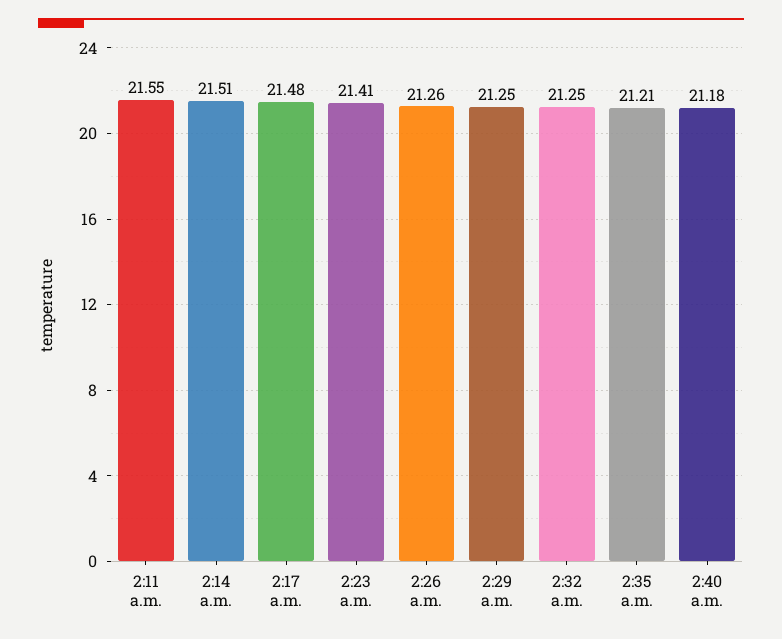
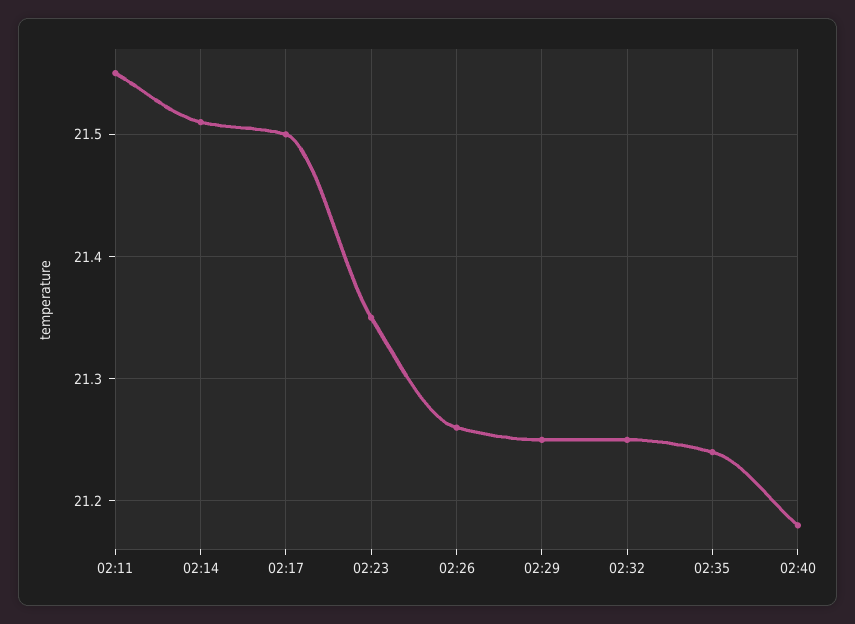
  {
    "2:11 a.m.": 21.55,
    "2:14 a.m.": 21.51,
-   "2:17 a.m.": 21.48,
+   "2:17 a.m.": 21.5,
-   "2:23 a.m.": 21.41,
+   "2:23 a.m.": 21.35,
    "2:26 a.m.": 21.26,
    "2:29 a.m.": 21.25,
    "2:32 a.m.": 21.25,
-   "2:35 a.m.": 21.21,
+   "2:35 a.m.": 21.24,
    "2:40 a.m.": 21.18
  }

